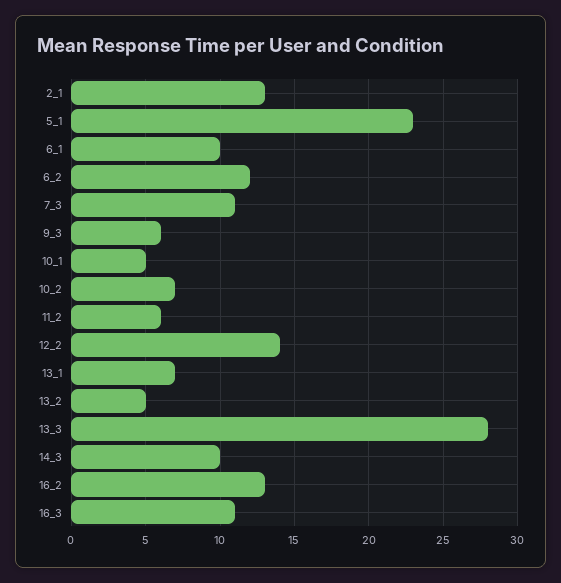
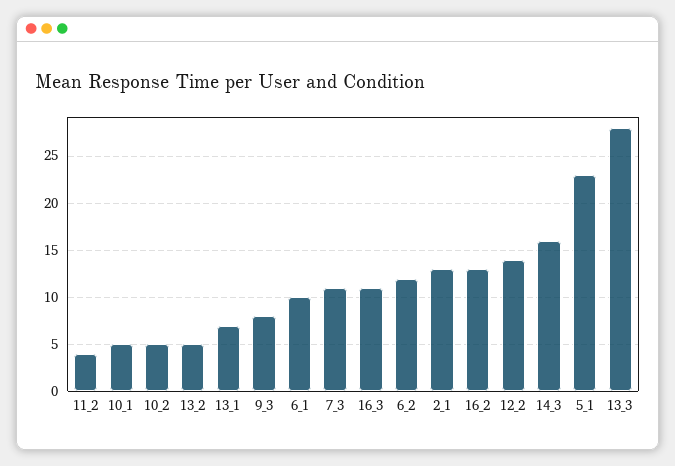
  {
    "2_1": 13,
    "5_1": 23,
    "6_1": 10,
    "6_2": 12,
    "7_3": 11,
-   "9_3": 6,
+   "9_3": 8,
    "10_1": 5,
-   "10_2": 7,
+   "10_2": 5,
-   "11_2": 6,
+   "11_2": 4,
    "12_2": 14,
    "13_1": 7,
    "13_2": 5,
    "13_3": 28,
-   "14_3": 10,
+   "14_3": 16,
    "16_2": 13,
    "16_3": 11
  }

